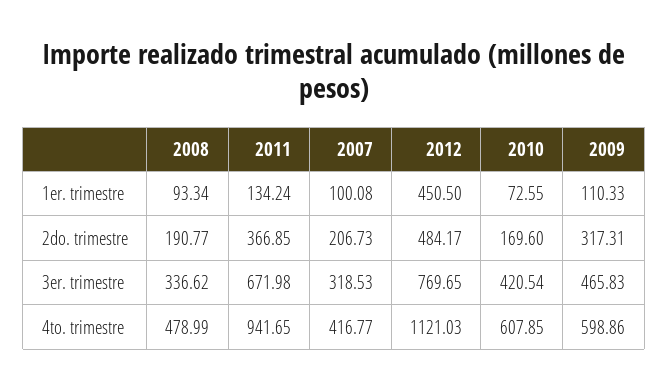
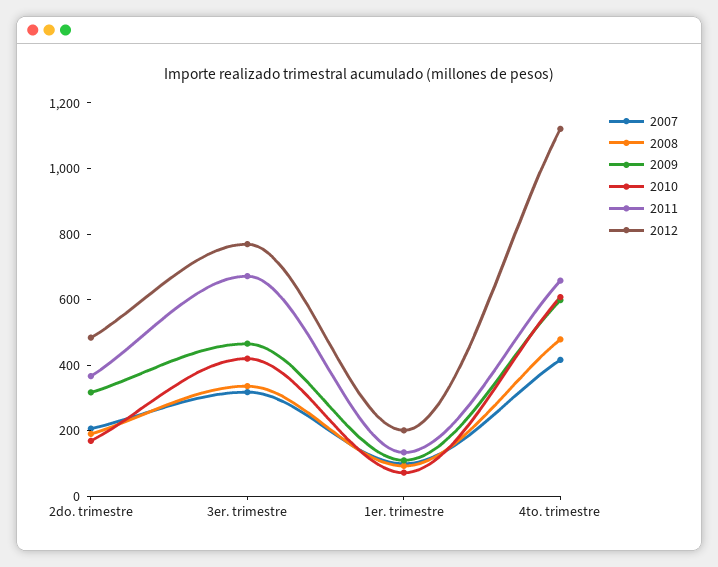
  {
    "2008": {
      "1er. trimestre": 93.34,
      "2do. trimestre": 190.77,
      "3er. trimestre": 336.62,
      "4to. trimestre": 478.99
    },
    "2011": {
      "1er. trimestre": 134.24,
      "2do. trimestre": 366.85,
      "3er. trimestre": 671.98,
-     "4to. trimestre": 941.65
+     "4to. trimestre": 650
    },
    "2007": {
      "1er. trimestre": 100.08,
      "2do. trimestre": 206.73,
      "3er. trimestre": 318.53,
      "4to. trimestre": 416.77
    },
    "2012": {
-     "1er. trimestre": 450.5,
+     "1er. trimestre": 200,
      "2do. trimestre": 484.17,
      "3er. trimestre": 769.65,
      "4to. trimestre": 1121.03
    },
    "2010": {
      "1er. trimestre": 72.55,
      "2do. trimestre": 169.6,
      "3er. trimestre": 420.54,
      "4to. trimestre": 607.85
    },
    "2009": {
      "1er. trimestre": 110.33,
      "2do. trimestre": 317.31,
      "3er. trimestre": 465.83,
      "4to. trimestre": 598.86
    }
  }

